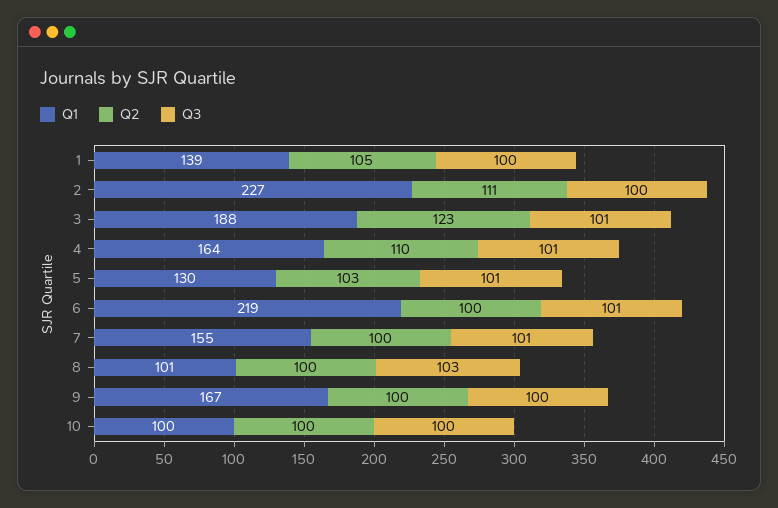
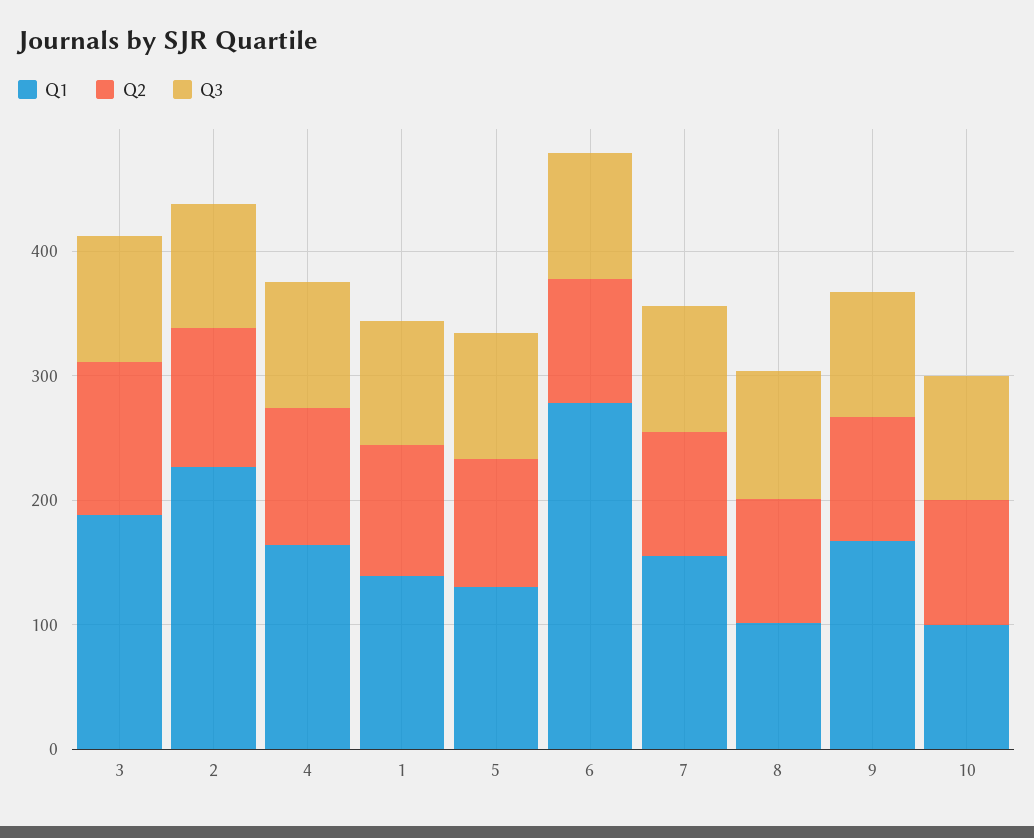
  {
    "Q1": {
      "1": 139,
      "2": 227,
      "3": 188,
      "4": 164,
      "5": 130,
-     "6": 219,
+     "6": 280,
      "7": 155,
      "8": 101,
      "9": 167,
      "10": 100
    },
    "Q2": {
      "1": 105,
      "2": 111,
      "3": 123,
      "4": 110,
      "5": 103,
      "6": 100,
      "7": 100,
      "8": 100,
      "9": 100,
      "10": 100
    },
    "Q3": {
      "1": 100,
      "2": 100,
      "3": 101,
      "4": 101,
      "5": 101,
      "6": 101,
      "7": 101,
      "8": 103,
      "9": 100,
      "10": 100
    }
  }

